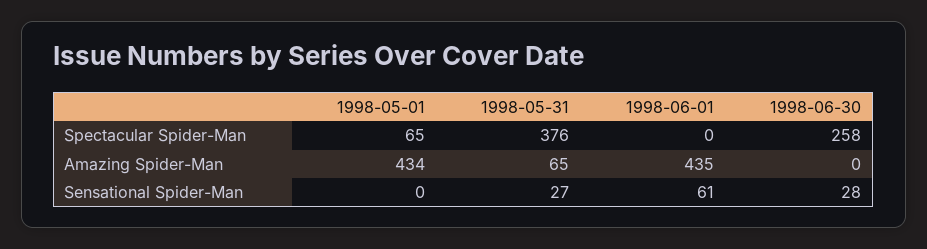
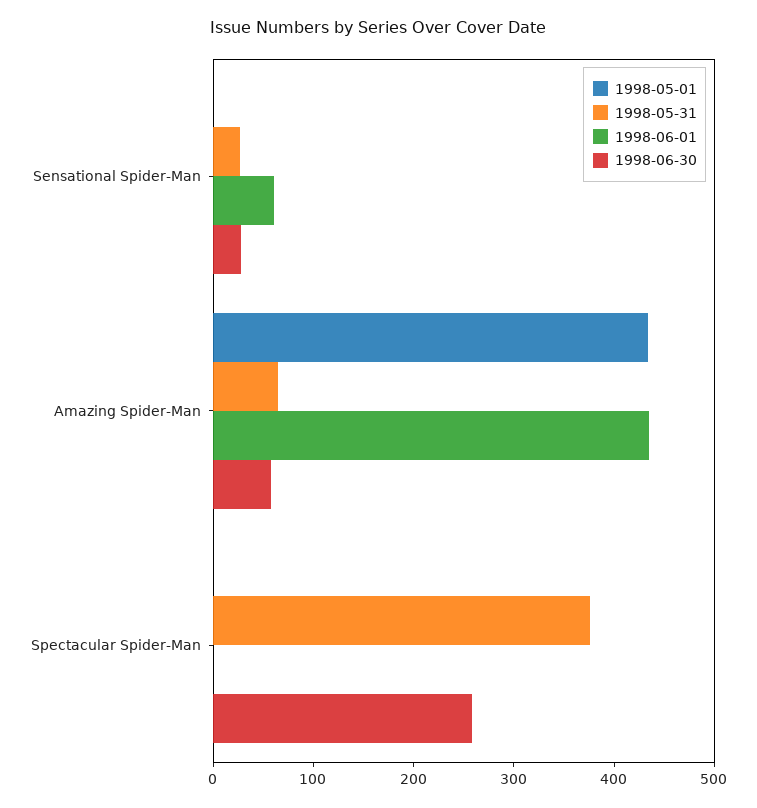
  {
    "1998-05-01": {
-     "Spectacular Spider-Man": 65,
+     "Spectacular Spider-Man": 0,
      "Amazing Spider-Man": 434,
      "Sensational Spider-Man": 0
    },
    "1998-05-31": {
      "Spectacular Spider-Man": 376,
      "Amazing Spider-Man": 65,
      "Sensational Spider-Man": 27
    },
    "1998-06-01": {
      "Spectacular Spider-Man": 0,
      "Amazing Spider-Man": 435,
      "Sensational Spider-Man": 61
    },
    "1998-06-30": {
      "Spectacular Spider-Man": 258,
-     "Amazing Spider-Man": 0,
+     "Amazing Spider-Man": 60,
      "Sensational Spider-Man": 28
    }
  }

